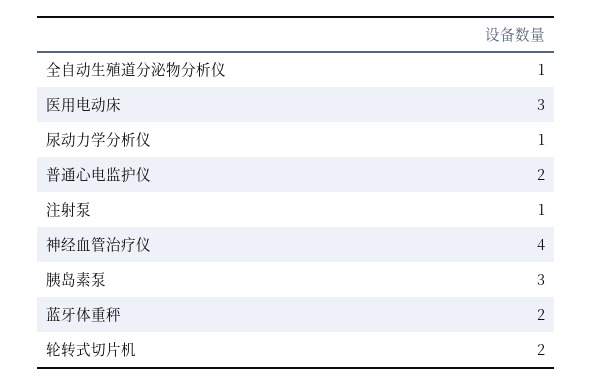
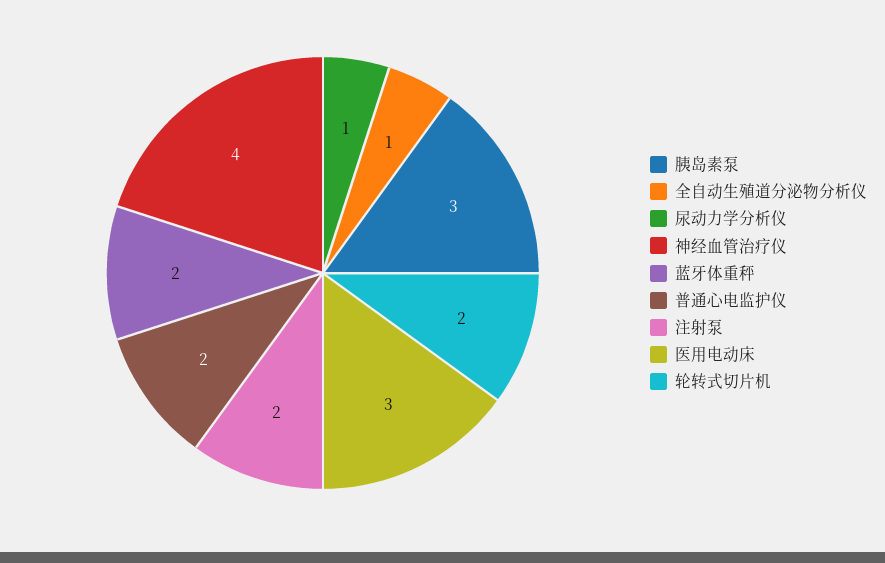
  {
    "全自动生殖道分泌物分析仪": 1,
    "医用电动床": 3,
    "尿动力学分析仪": 1,
    "普通心电监护仪": 2,
-   "注射泵": 1,
+   "注射泵": 2,
    "神经血管治疗仪": 4,
    "胰岛素泵": 3,
    "蓝牙体重秤": 2,
    "轮转式切片机": 2
  }

